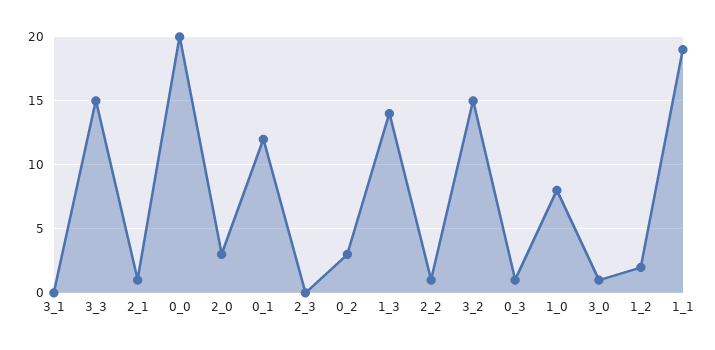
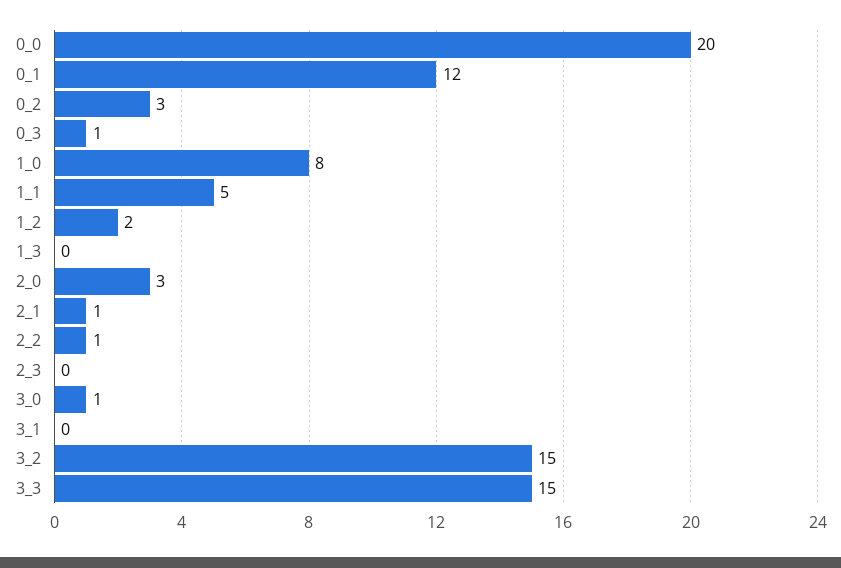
  {
    "3_1": 0,
    "3_3": 15,
    "2_1": 1,
    "0_0": 20,
    "2_0": 3,
    "0_1": 12,
    "2_3": 0,
    "0_2": 3,
-   "1_3": 14,
+   "1_3": 0,
    "2_2": 1,
    "3_2": 15,
    "0_3": 1,
    "1_0": 8,
    "3_0": 1,
    "1_2": 2,
-   "1_1": 19
+   "1_1": 5
  }

